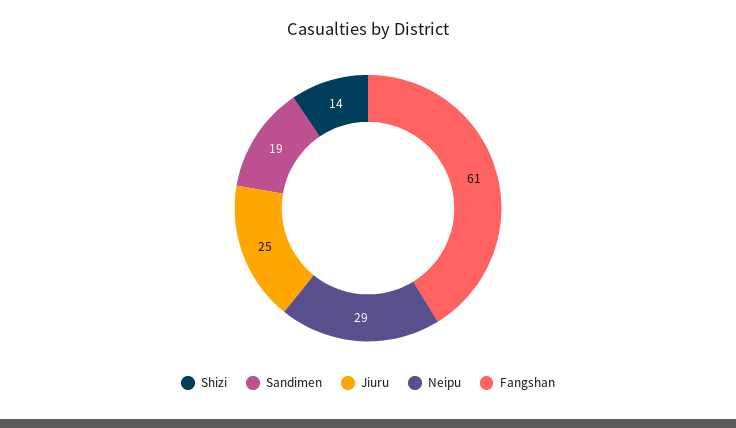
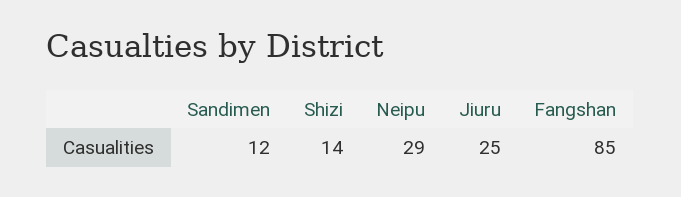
  {
    "Shizi": 14,
-   "Sandimen": 19,
+   "Sandimen": 12,
    "Jiuru": 25,
    "Neipu": 29,
-   "Fangshan": 61
+   "Fangshan": 85
  }

